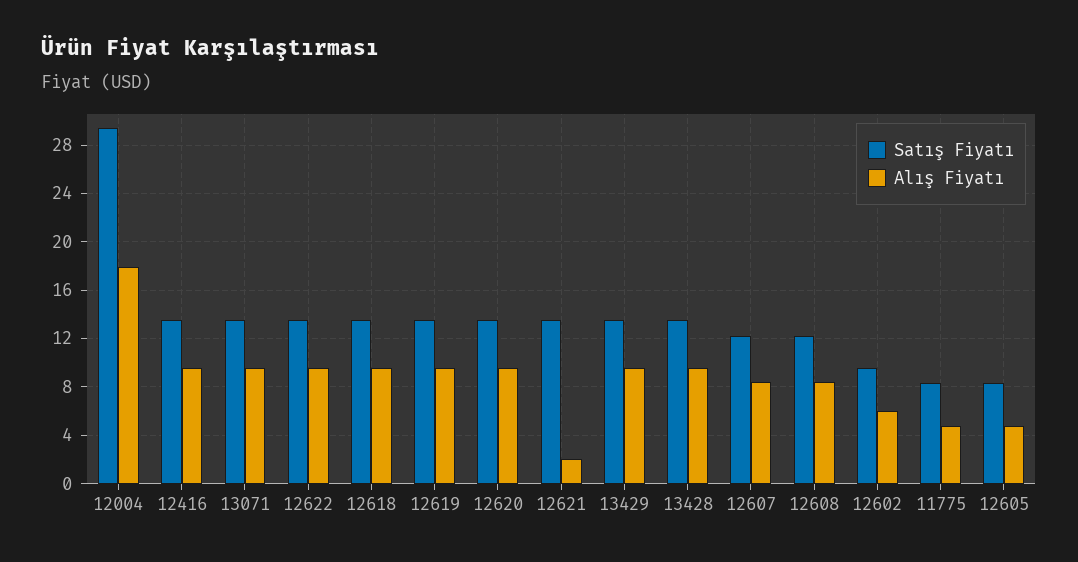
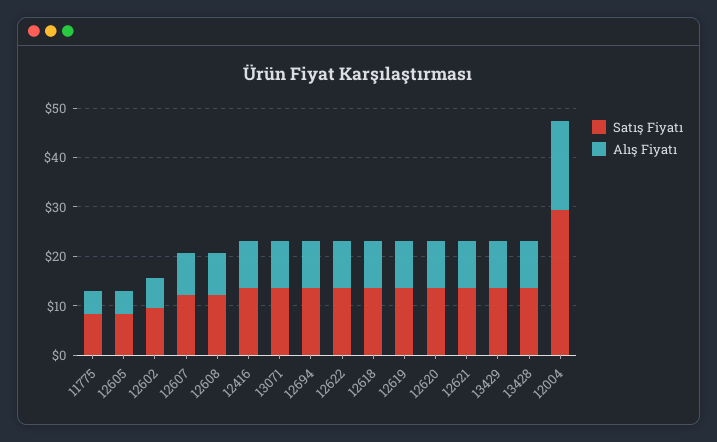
  {
    "Satış Fiyatı": {
      "12004": 29.5,
      "12416": 13.5,
      "13071": 13.5,
      "12622": 13.5,
      "12618": 13.5,
      "12619": 13.5,
      "12620": 13.5,
      "12621": 13.5,
      "13429": 13.5,
      "13428": 13.5,
      "12607": 12,
      "12608": 12,
      "12602": 9.5,
      "11775": 8.5,
-     "12605": 8.5
+     "12605": 8.5,
+     "12694": 14
    },
    "Alış Fiyatı": {
      "12004": 18,
      "12416": 9.5,
      "13071": 9.5,
      "12622": 9.5,
      "12618": 9.5,
      "12619": 9.5,
      "12620": 9.5,
-     "12621": 2,
+     "12621": 10,
      "13429": 9.5,
      "13428": 9.5,
      "12607": 8.5,
      "12608": 8.5,
      "12602": 6,
      "11775": 5,
-     "12605": 5
+     "12605": 5,
+     "12694": 10
    }
  }

